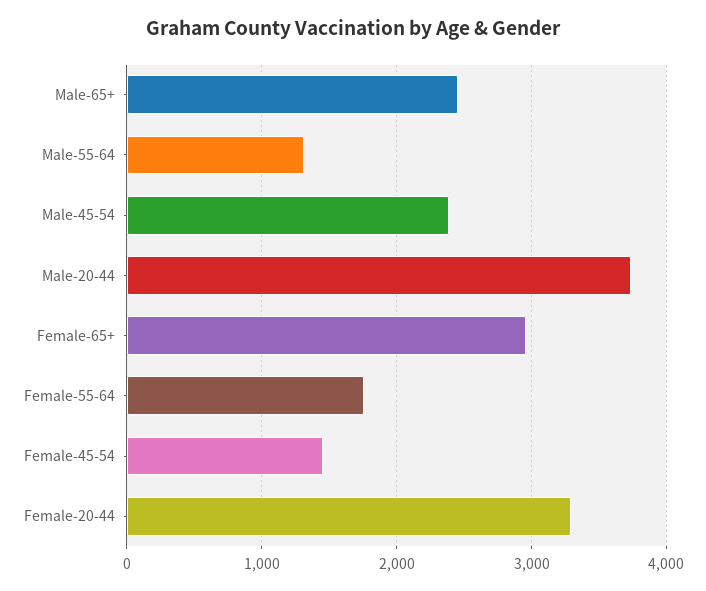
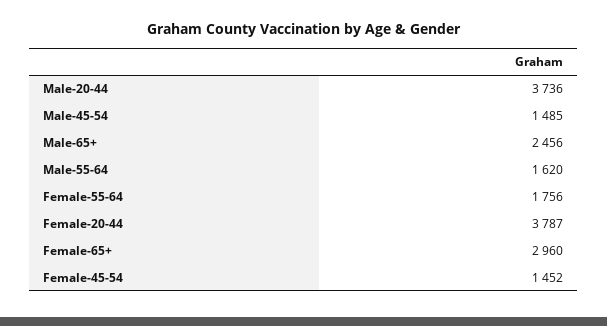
  {
    "Male-65+": 2456,
-   "Male-55-64": 1300,
+   "Male-55-64": 1620,
-   "Male-45-54": 2400,
+   "Male-45-54": 1485,
    "Male-20-44": 3736,
    "Female-65+": 2960,
    "Female-55-64": 1756,
    "Female-45-54": 1452,
-   "Female-20-44": 3300
+   "Female-20-44": 3787
  }

